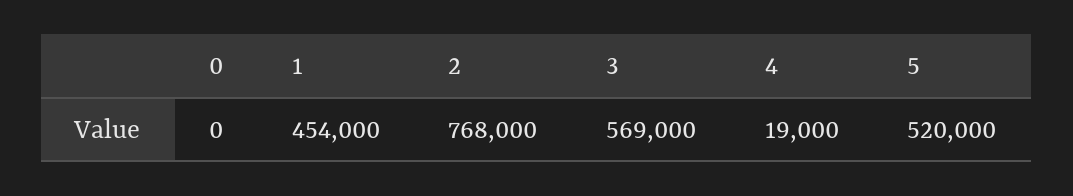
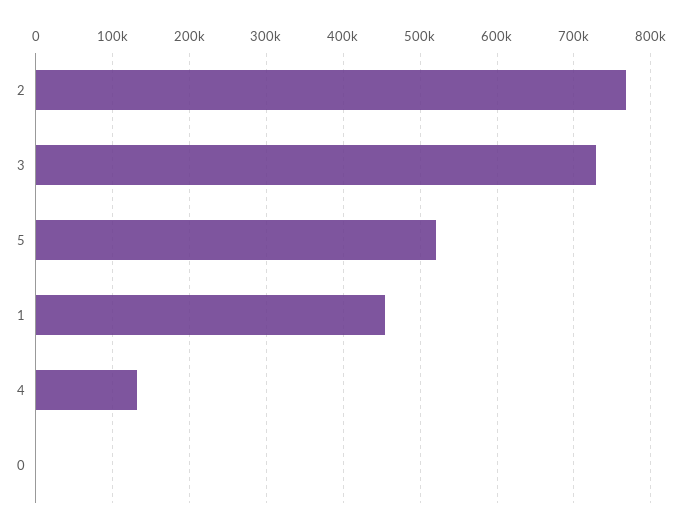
  {
    "0": 0,
    "1": 454000,
    "2": 768000,
-   "3": 569000,
+   "3": 730000,
-   "4": 19000,
+   "4": 130000,
    "5": 520000
  }

